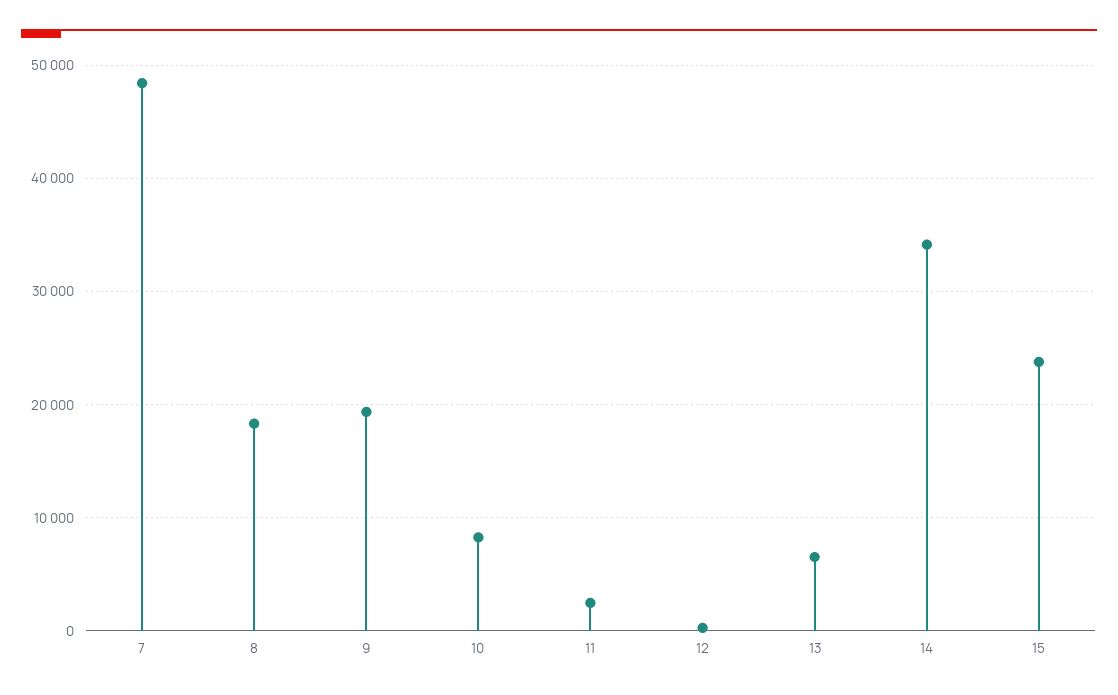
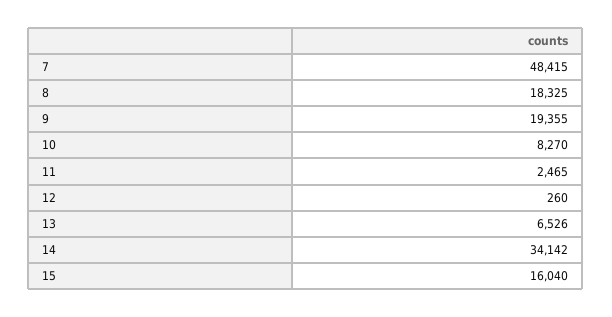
  {
    "7": 48415,
    "8": 18325,
    "9": 19355,
    "10": 8270,
    "11": 2465,
    "12": 260,
    "13": 6526,
    "14": 34142,
-   "15": 24000
+   "15": 16040
  }

